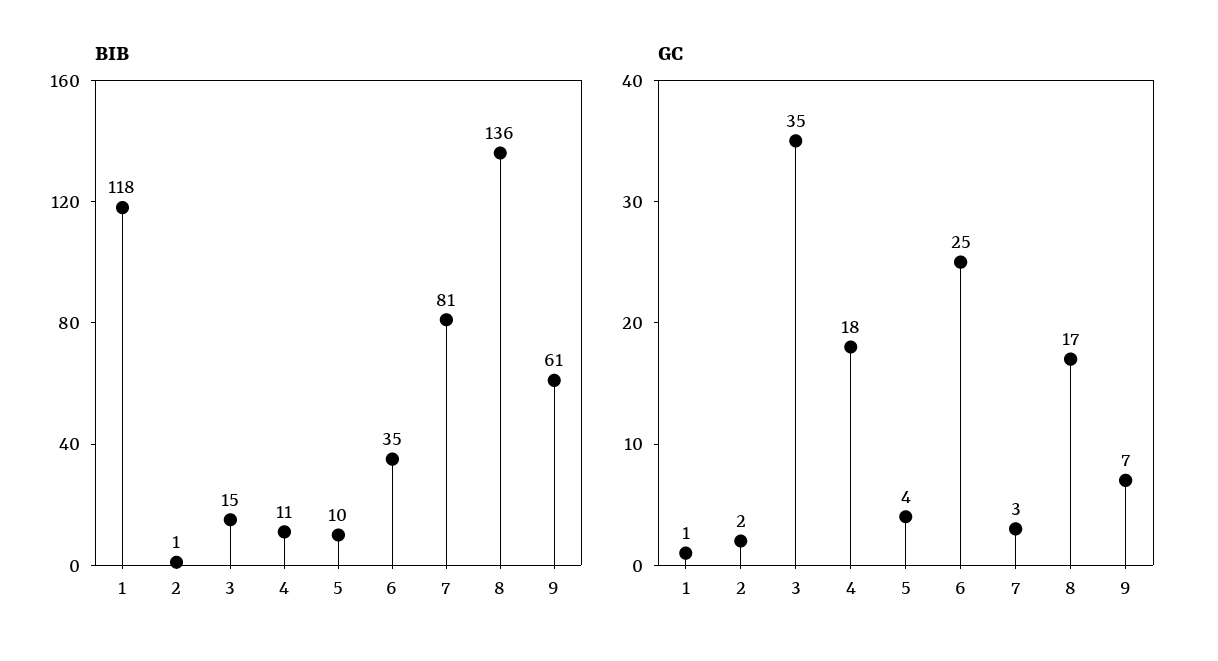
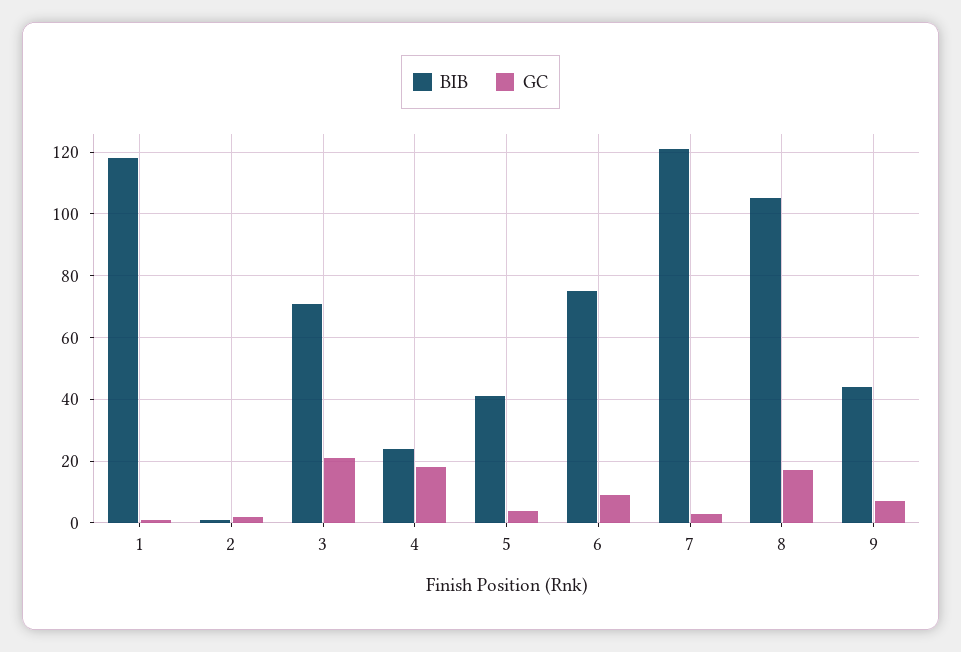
  {
    "BIB": {
      "1": 118,
      "2": 1,
-     "3": 15,
+     "3": 70,
-     "4": 11,
+     "4": 25,
-     "5": 10,
+     "5": 40,
-     "6": 35,
+     "6": 75,
-     "7": 81,
+     "7": 120,
-     "8": 136,
+     "8": 105,
-     "9": 61
+     "9": 45
    },
    "GC": {
      "1": 1,
      "2": 2,
-     "3": 35,
+     "3": 20,
      "4": 18,
      "5": 4,
-     "6": 25,
+     "6": 10,
      "7": 3,
      "8": 17,
      "9": 7
    }
  }

